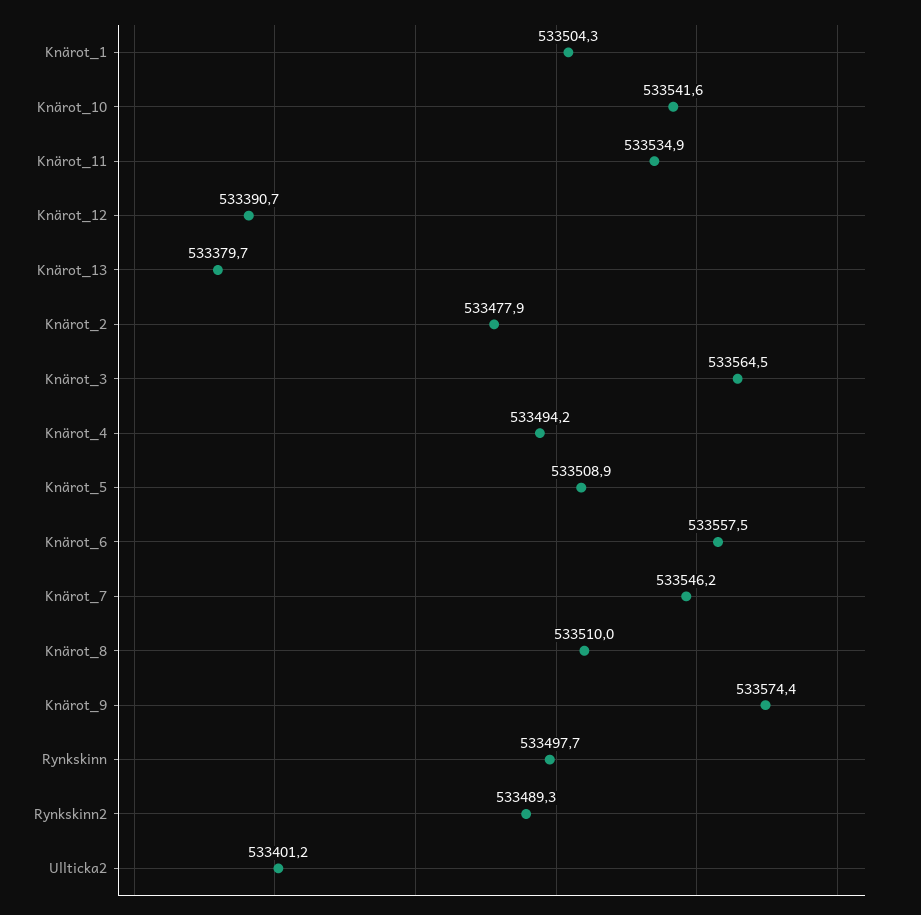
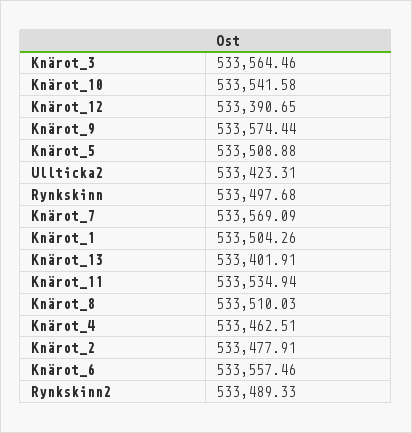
  {
    "Knärot_1": 533504.26,
    "Knärot_10": 533541.58,
    "Knärot_11": 533534.94,
    "Knärot_12": 533390.65,
-   "Knärot_13": 533379.7,
+   "Knärot_13": 533401.91,
    "Knärot_2": 533477.91,
    "Knärot_3": 533564.46,
-   "Knärot_4": 533494.2,
+   "Knärot_4": 533462.51,
    "Knärot_5": 533508.88,
    "Knärot_6": 533557.46,
-   "Knärot_7": 533546.2,
+   "Knärot_7": 533569.09,
    "Knärot_8": 533510.03,
    "Knärot_9": 533574.44,
    "Rynkskinn": 533497.68,
    "Rynkskinn2": 533489.33,
-   "Ullticka2": 533401.2
+   "Ullticka2": 533423.31
  }

